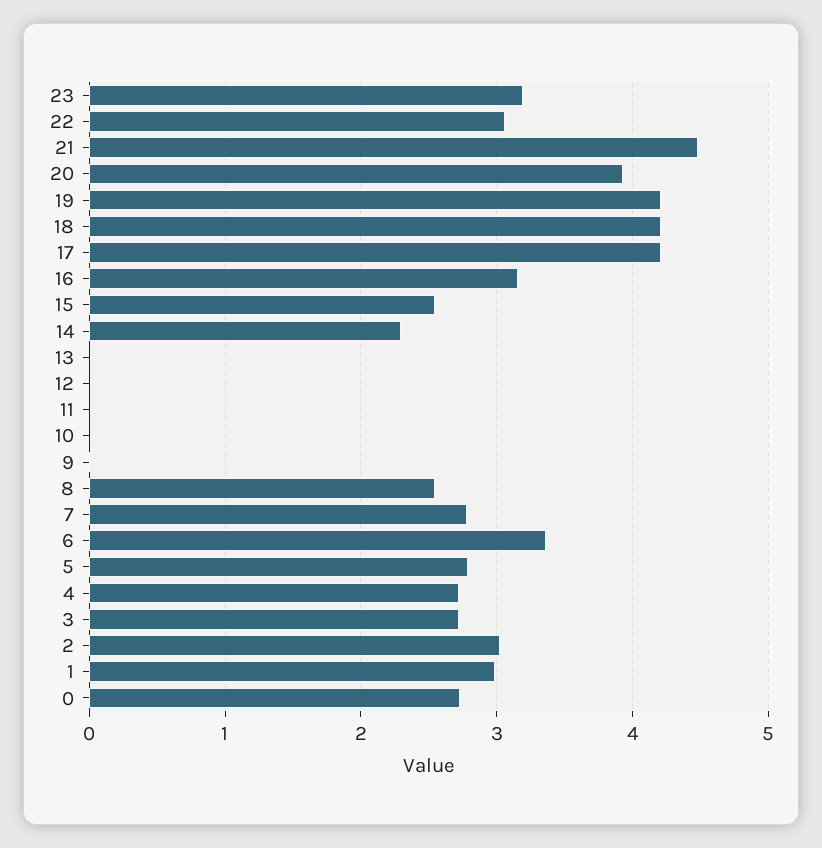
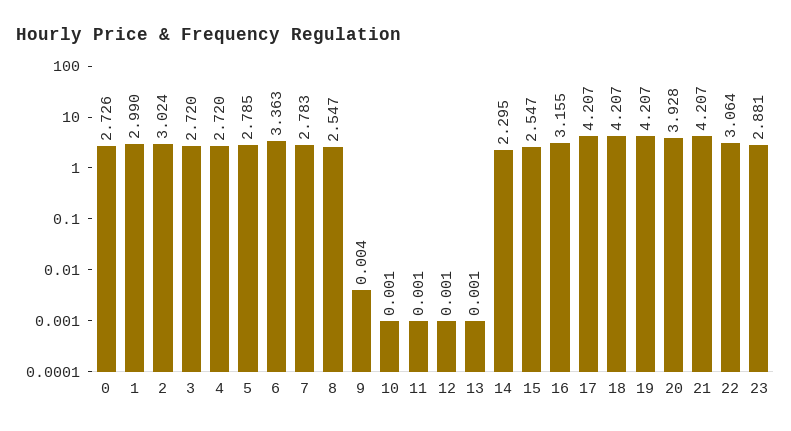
  {
-   "23": 3.2,
+   "23": 2.881,
    "22": 3.064,
-   "21": 4.5,
+   "21": 4.207,
    "20": 3.928,
    "19": 4.207,
    "18": 4.207,
    "17": 4.207,
    "16": 3.155,
    "15": 2.547,
    "14": 2.295,
    "13": 0.001,
    "12": 0.001,
    "11": 0.001,
    "10": 0.001,
    "9": 0.004,
    "8": 2.547,
    "7": 2.783,
    "6": 3.363,
    "5": 2.785,
    "4": 2.72,
    "3": 2.72,
    "2": 3.024,
    "1": 2.99,
    "0": 2.726
  }

